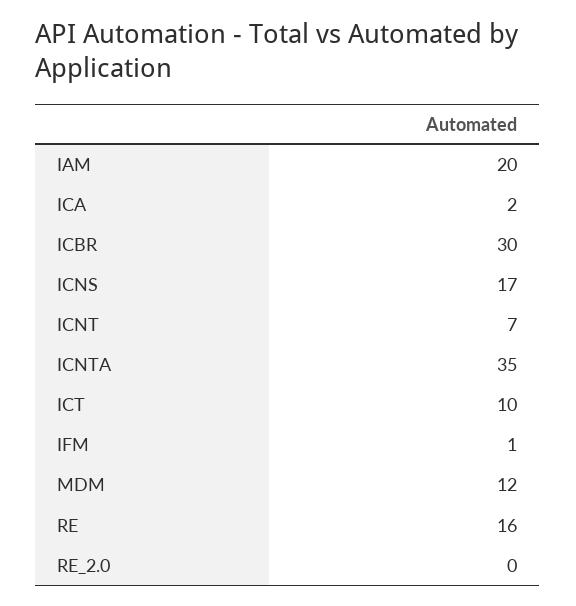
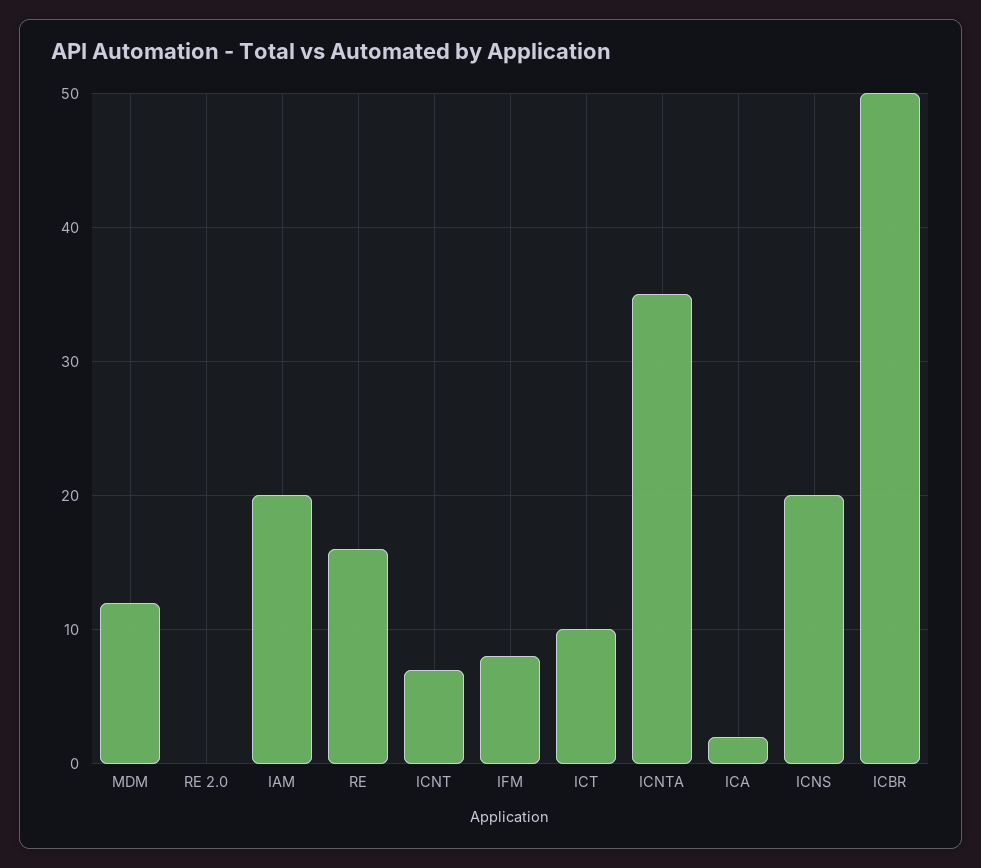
  {
    "IAM": 20,
    "ICA": 2,
-   "ICBR": 30,
+   "ICBR": 50,
-   "ICNS": 17,
+   "ICNS": 20,
    "ICNT": 7,
    "ICNTA": 35,
    "ICT": 10,
-   "IFM": 1,
+   "IFM": 8,
    "MDM": 12,
    "RE": 16,
    "RE_2.0": 0
  }

